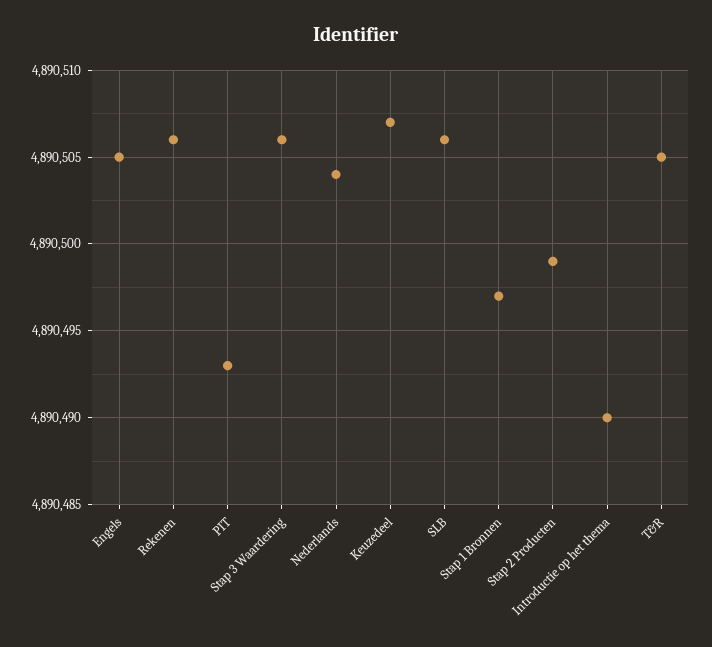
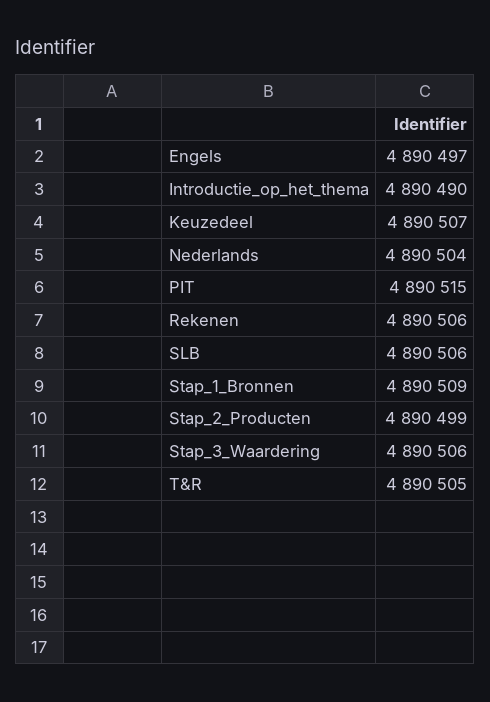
  {
-   "Engels": 4890505,
+   "Engels": 4890497,
    "Rekenen": 4890506,
-   "PIT": 4890493,
+   "PIT": 4890515,
    "Stap 3 Waardering": 4890506,
    "Nederlands": 4890504,
    "Keuzedeel": 4890507,
    "SLB": 4890506,
-   "Stap 1 Bronnen": 4890497,
+   "Stap 1 Bronnen": 4890509,
    "Stap 2 Producten": 4890499,
    "Introductie op het thema": 4890490,
    "T&R": 4890505
  }

